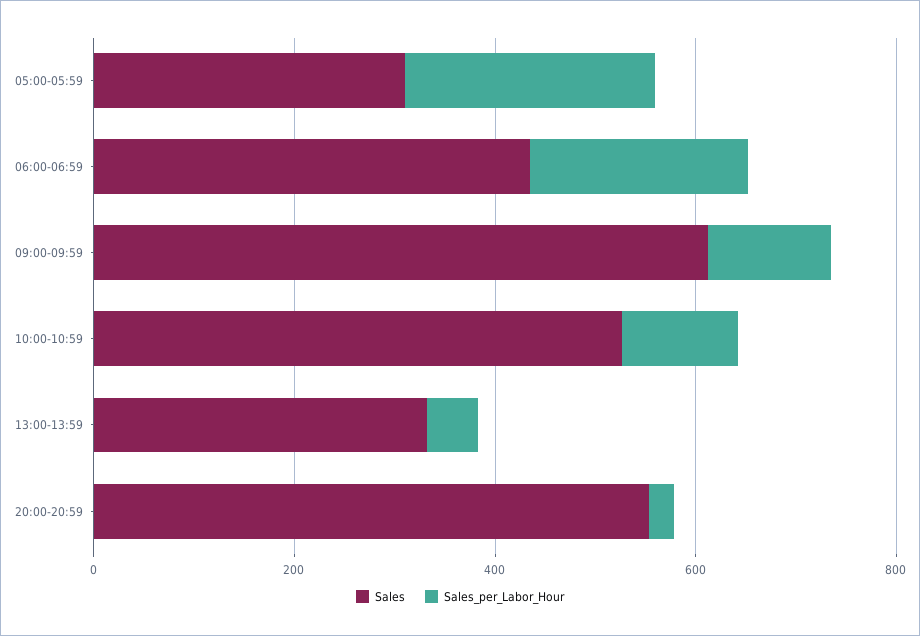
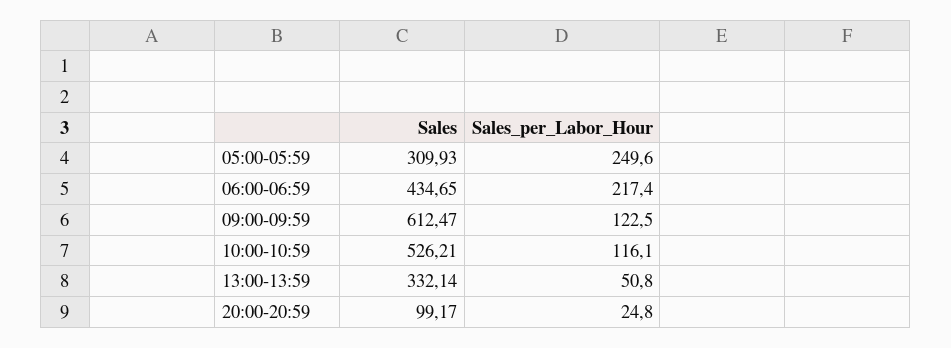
  {
    "Sales": {
      "05:00-05:59": 309.93,
      "06:00-06:59": 434.65,
      "09:00-09:59": 612.47,
      "10:00-10:59": 526.21,
      "13:00-13:59": 332.14,
-     "20:00-20:59": 550
+     "20:00-20:59": 99.17
    },
    "Sales_per_Labor_Hour": {
      "05:00-05:59": 249.6,
      "06:00-06:59": 217.4,
      "09:00-09:59": 122.5,
      "10:00-10:59": 116.1,
      "13:00-13:59": 50.8,
      "20:00-20:59": 24.8
    }
  }

